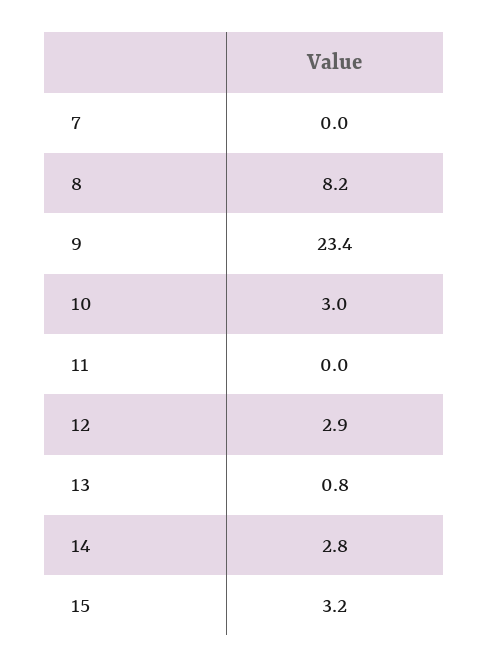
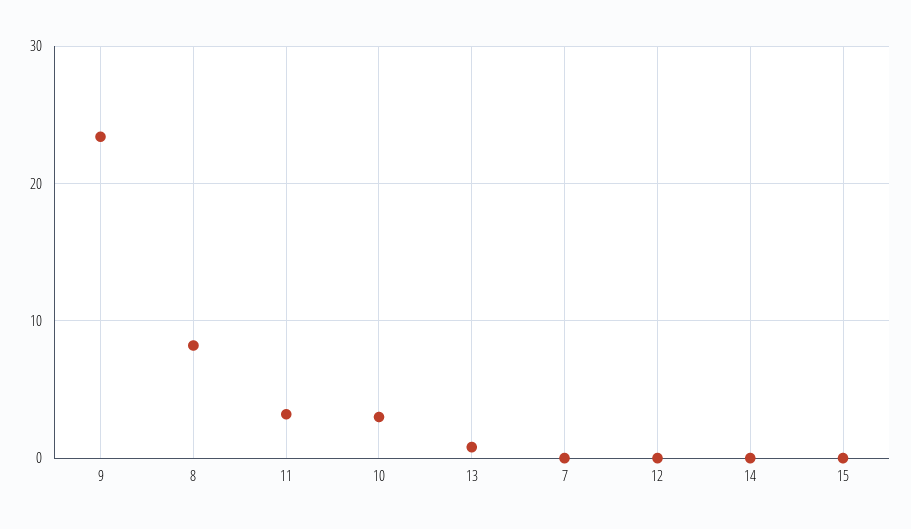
  {
    "7": 0,
    "8": 8.2,
    "9": 23.4,
    "10": 3,
-   "11": 0,
+   "11": 3,
-   "12": 2.9,
+   "12": 0,
    "13": 0.8,
-   "14": 2.8,
+   "14": 0,
-   "15": 3.2
+   "15": 0
  }

